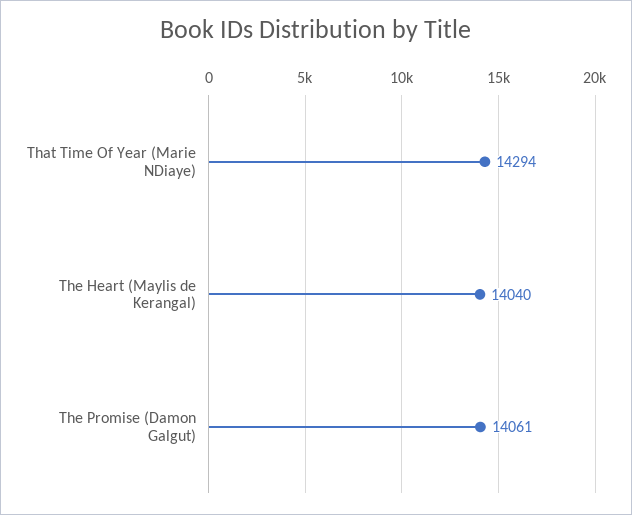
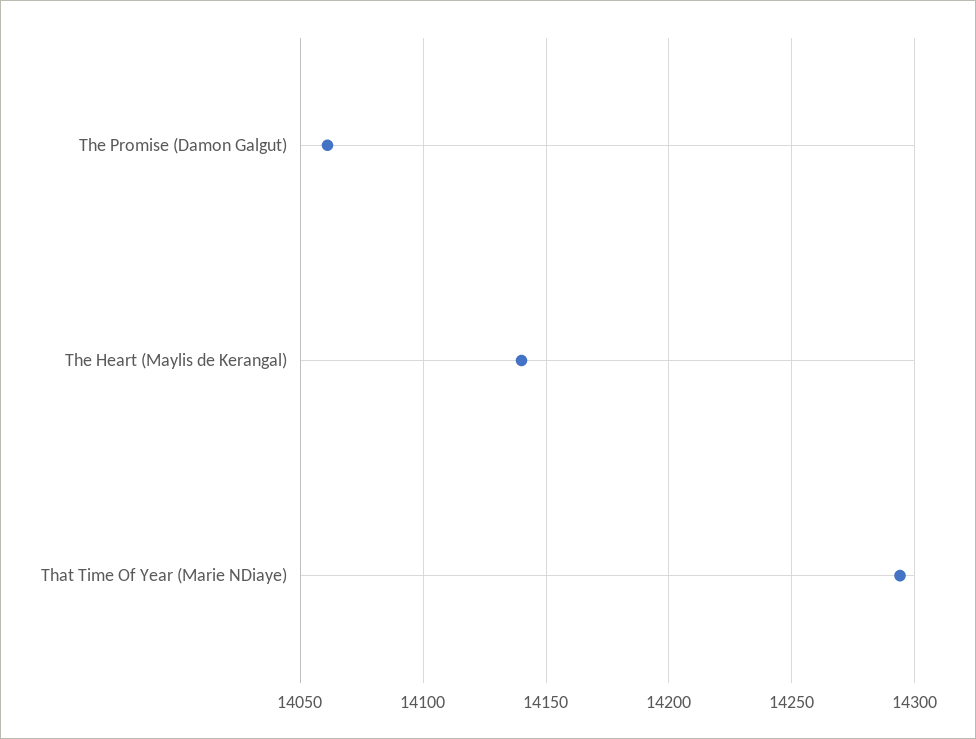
  {
    "That Time Of Year (Marie NDiaye)": 14294,
-   "The Heart (Maylis de Kerangal)": 14040,
+   "The Heart (Maylis de Kerangal)": 14140,
    "The Promise (Damon Galgut)": 14061
  }

